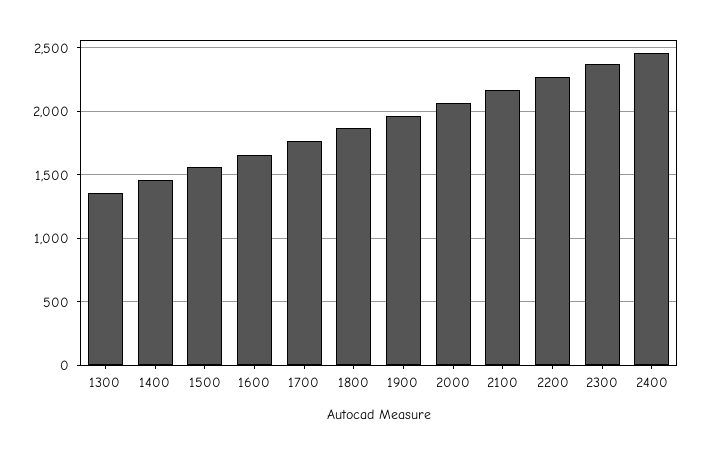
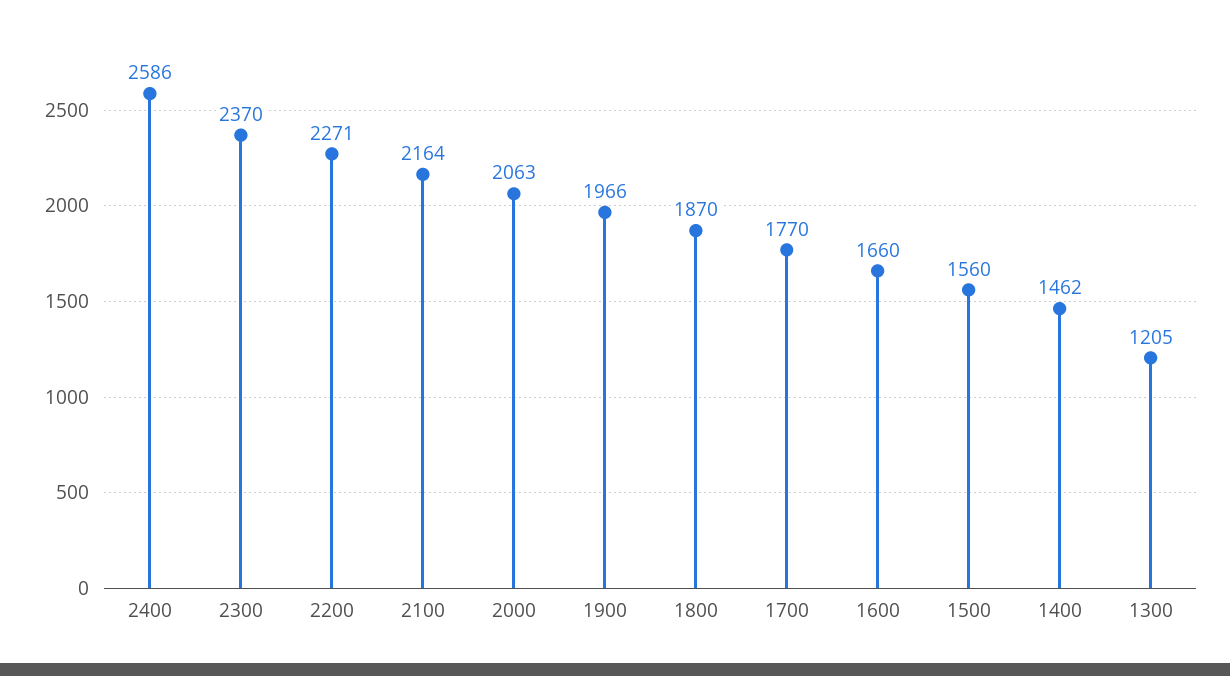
  {
-   "1300": 1350,
+   "1300": 1205,
    "1400": 1462,
    "1500": 1560,
    "1600": 1660,
    "1700": 1770,
    "1800": 1870,
    "1900": 1966,
    "2000": 2063,
    "2100": 2164,
    "2200": 2271,
    "2300": 2370,
-   "2400": 2450
+   "2400": 2586
  }

